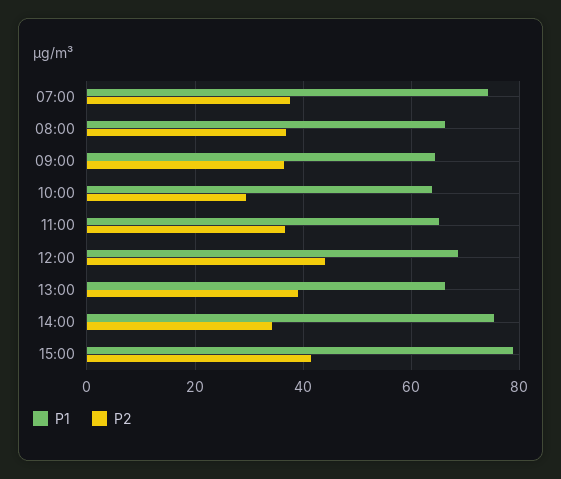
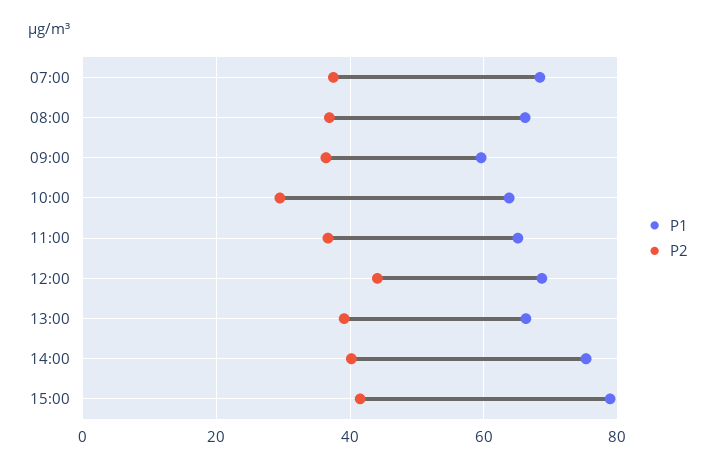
  {
    "P1": {
-     "07:00": 74,
+     "07:00": 68,
      "08:00": 66,
-     "09:00": 64,
+     "09:00": 60,
      "10:00": 64,
      "11:00": 66,
      "12:00": 68,
      "13:00": 66,
      "14:00": 76,
      "15:00": 78
    },
    "P2": {
      "07:00": 38,
      "08:00": 36,
      "09:00": 36,
      "10:00": 30,
      "11:00": 36,
      "12:00": 44,
      "13:00": 40,
-     "14:00": 34,
+     "14:00": 40,
      "15:00": 42
    }
  }

